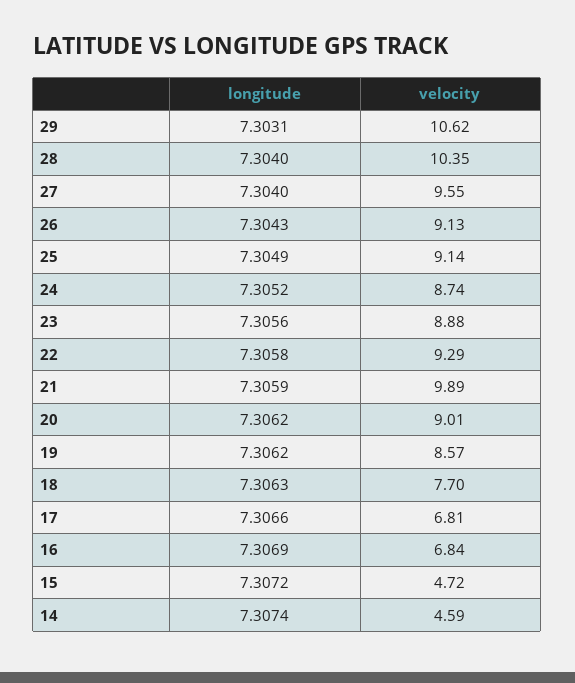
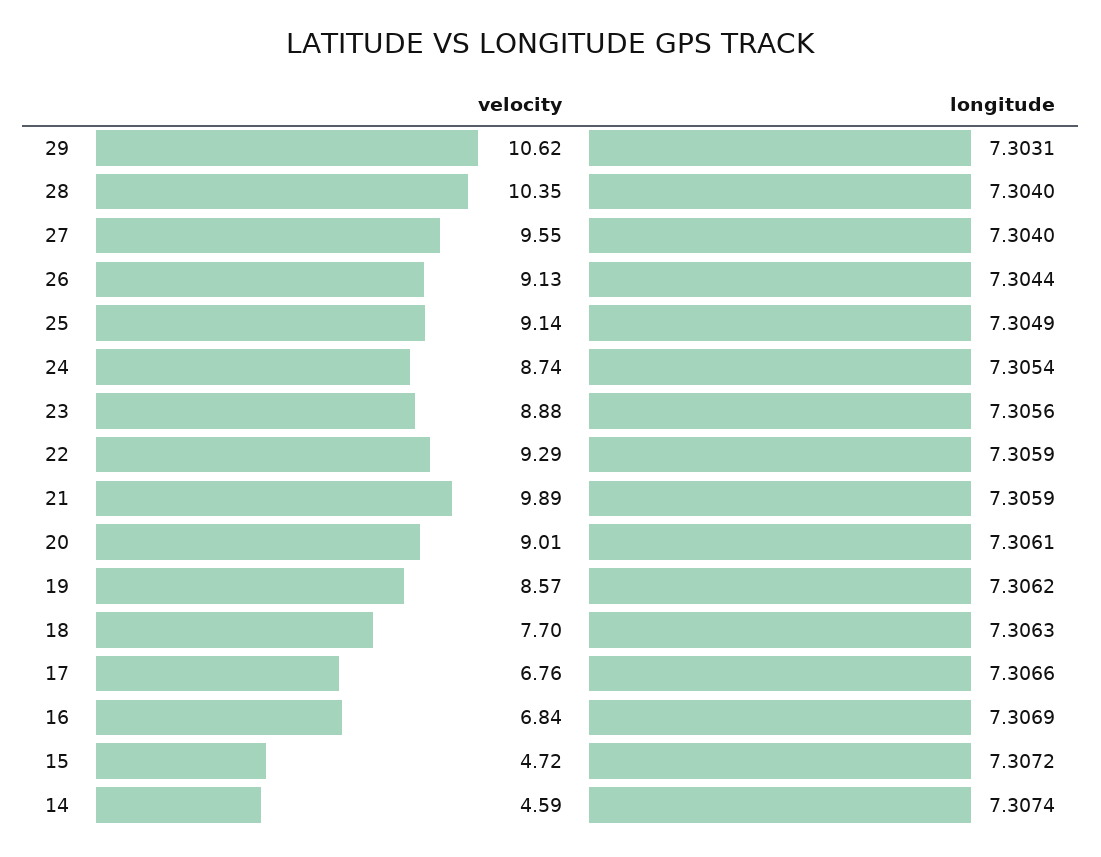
  {
    "longitude": {
      "29": 7.3031,
      "28": 7.304,
      "27": 7.304,
-     "26": 7.3043,
+     "26": 7.3044,
      "25": 7.3049,
-     "24": 7.3052,
+     "24": 7.3054,
      "23": 7.3056,
-     "22": 7.3058,
+     "22": 7.3059,
      "21": 7.3059,
-     "20": 7.3062,
+     "20": 7.3061,
      "19": 7.3062,
      "18": 7.3063,
      "17": 7.3066,
      "16": 7.3069,
      "15": 7.3072,
      "14": 7.3074
    },
    "velocity": {
      "29": 10.62,
      "28": 10.35,
      "27": 9.55,
      "26": 9.13,
      "25": 9.14,
      "24": 8.74,
      "23": 8.88,
      "22": 9.29,
      "21": 9.89,
      "20": 9.01,
      "19": 8.57,
      "18": 7.7,
-     "17": 6.81,
+     "17": 6.76,
      "16": 6.84,
      "15": 4.72,
      "14": 4.59
    }
  }

